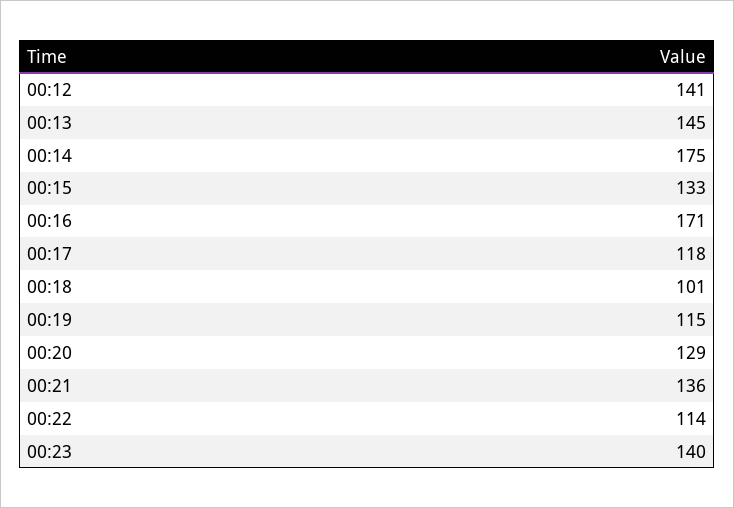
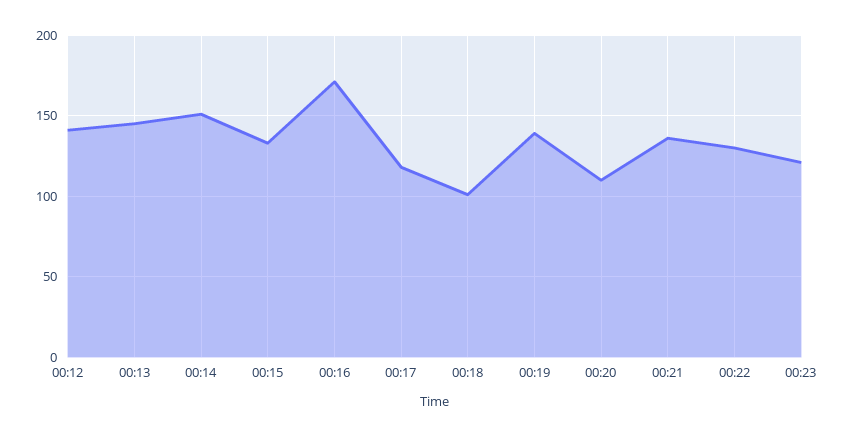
  {
    "00:12": 141,
    "00:13": 145,
-   "00:14": 175,
+   "00:14": 150,
    "00:15": 133,
    "00:16": 171,
    "00:17": 118,
    "00:18": 101,
-   "00:19": 115,
+   "00:19": 140,
-   "00:20": 129,
+   "00:20": 110,
    "00:21": 136,
-   "00:22": 114,
+   "00:22": 130,
-   "00:23": 140
+   "00:23": 120
  }

